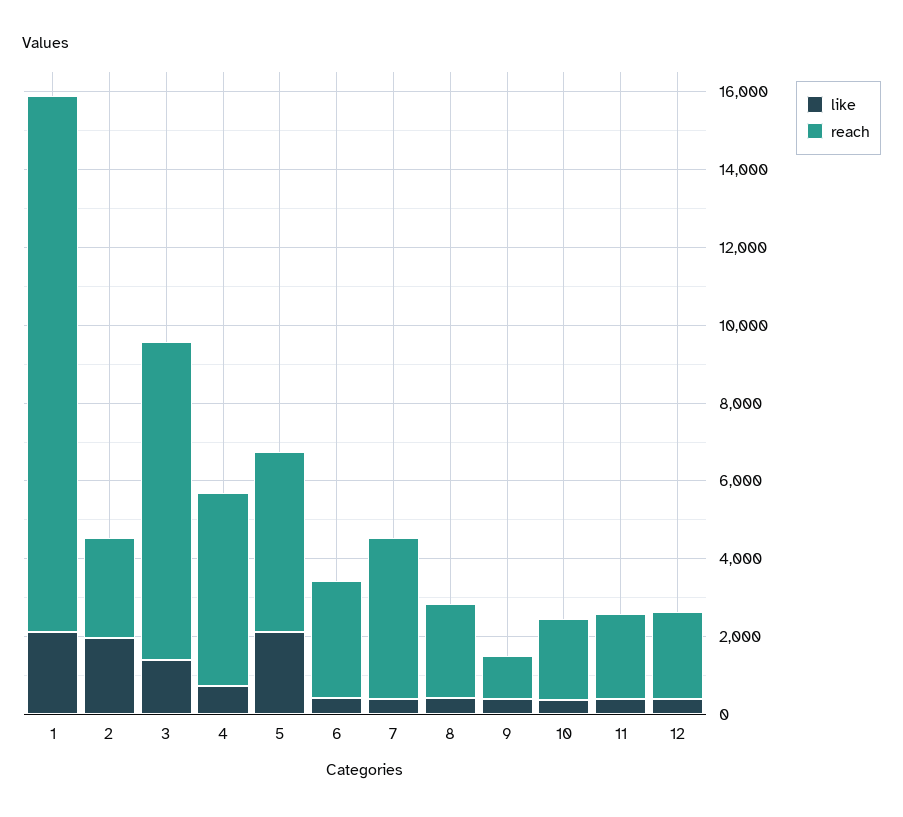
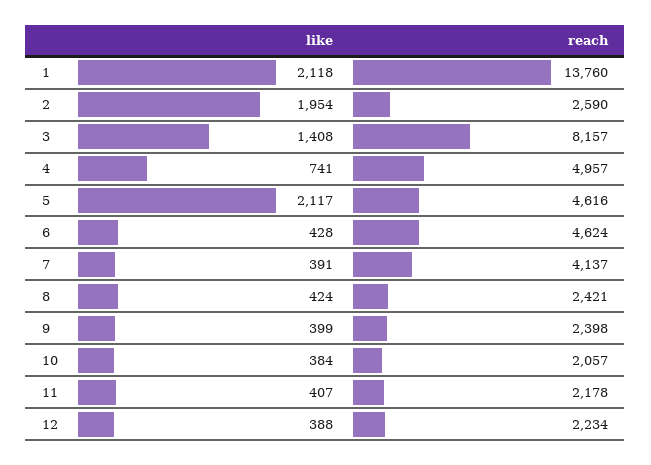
  {
    "like": {
      "1": 2118,
      "2": 1954,
      "3": 1408,
      "4": 741,
      "5": 2117,
      "6": 428,
      "7": 391,
      "8": 424,
      "9": 399,
      "10": 384,
      "11": 407,
      "12": 388
    },
    "reach": {
      "1": 13760,
      "2": 2590,
      "3": 8157,
      "4": 4957,
      "5": 4616,
-     "6": 3000,
+     "6": 4624,
      "7": 4137,
      "8": 2421,
-     "9": 1000,
+     "9": 2398,
      "10": 2057,
      "11": 2178,
      "12": 2234
    }
  }

